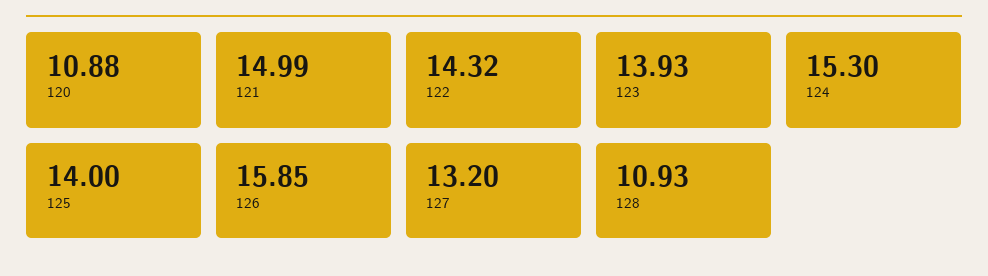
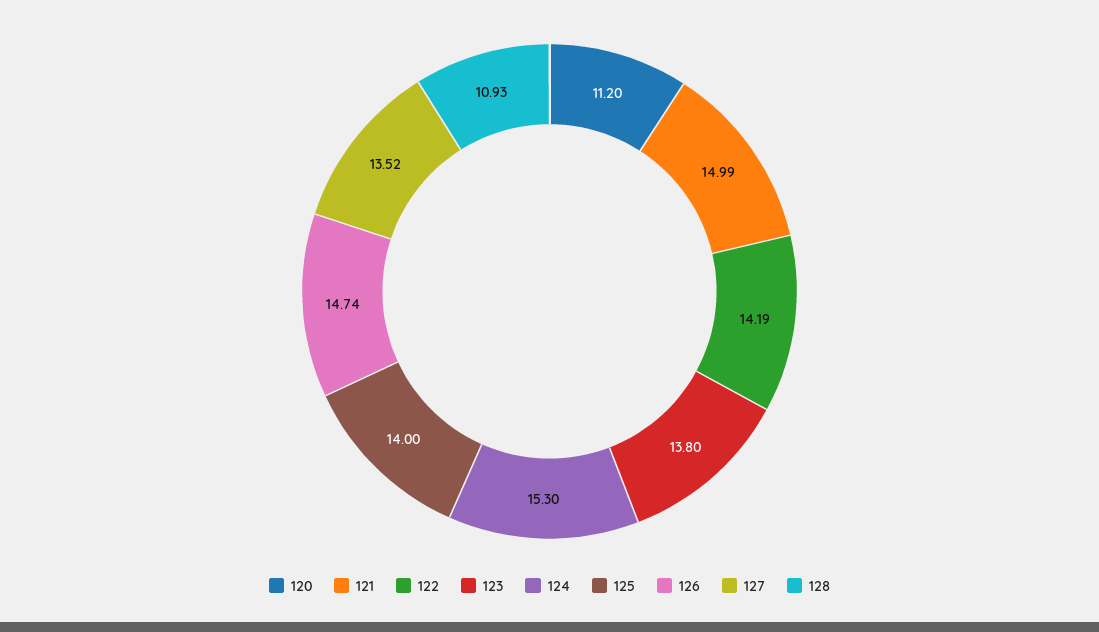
  {
-   "120": 10.88,
+   "120": 11.2,
    "121": 14.99,
-   "122": 14.32,
+   "122": 14.19,
-   "123": 13.93,
+   "123": 13.8,
    "124": 15.3,
    "125": 14,
-   "126": 15.85,
+   "126": 14.74,
-   "127": 13.2,
+   "127": 13.52,
    "128": 10.93
  }

